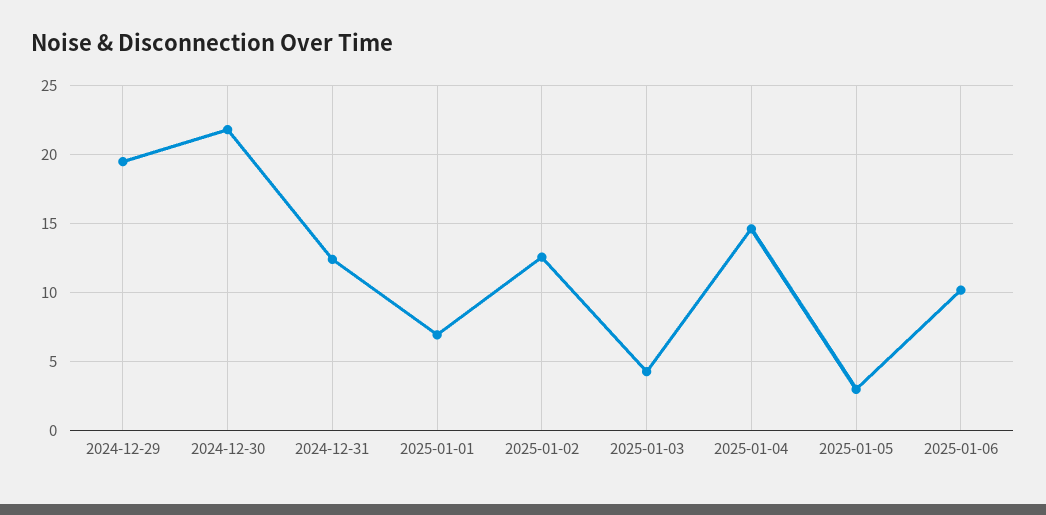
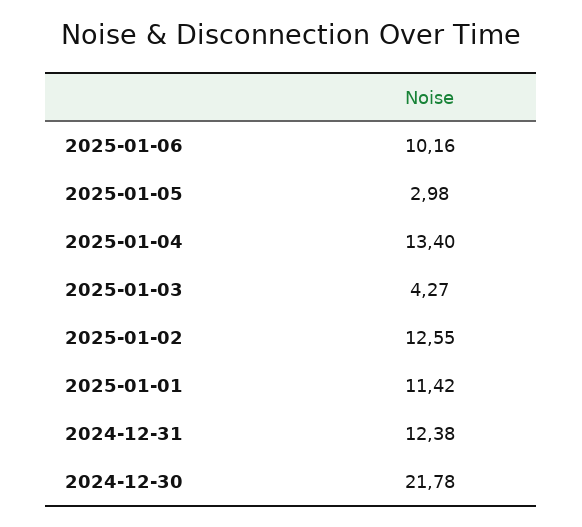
  {
-   "2024-12-29": 19.5,
    "2024-12-30": 21.78,
    "2024-12-31": 12.38,
-   "2025-01-01": 7,
+   "2025-01-01": 11.42,
    "2025-01-02": 12.55,
    "2025-01-03": 4.27,
-   "2025-01-04": 14.5,
+   "2025-01-04": 13.4,
    "2025-01-05": 2.98,
    "2025-01-06": 10.16
  }

